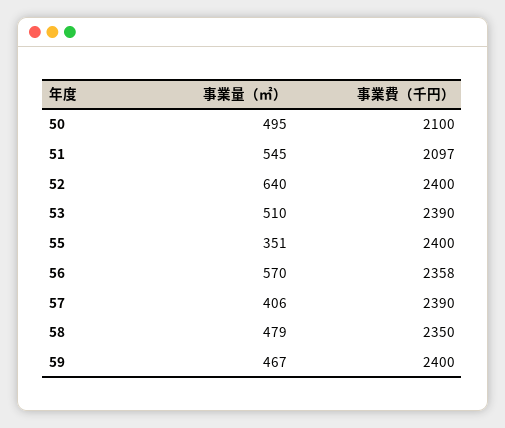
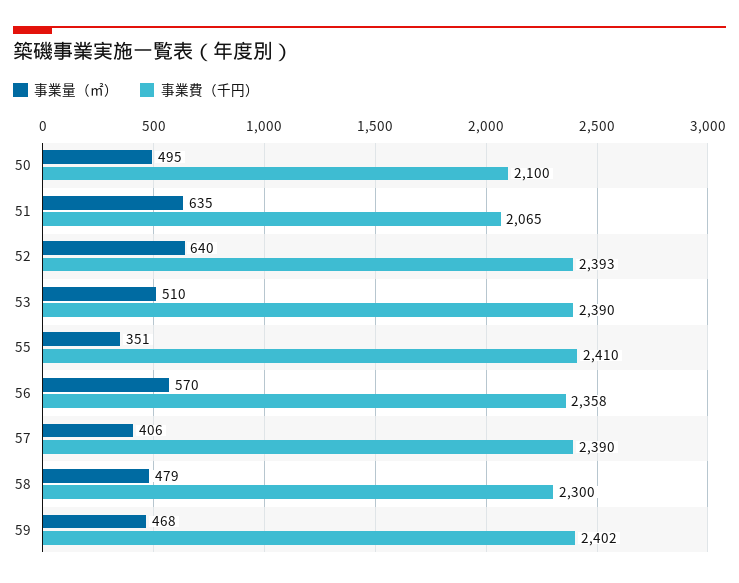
  {
    "事業量（㎡）": {
      "50": 495,
-     "51": 545,
+     "51": 635,
      "52": 640,
      "53": 510,
      "55": 351,
      "56": 570,
      "57": 406,
      "58": 479,
-     "59": 467
+     "59": 468
    },
    "事業費（千円）": {
      "50": 2100,
-     "51": 2097,
+     "51": 2065,
-     "52": 2400,
+     "52": 2393,
      "53": 2390,
-     "55": 2400,
+     "55": 2410,
      "56": 2358,
      "57": 2390,
-     "58": 2350,
+     "58": 2300,
-     "59": 2400
+     "59": 2402
    }
  }

